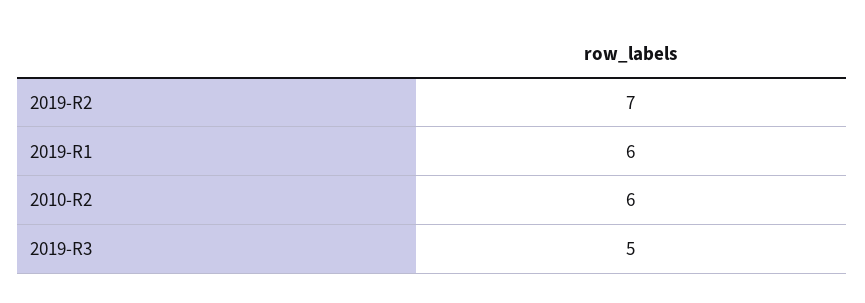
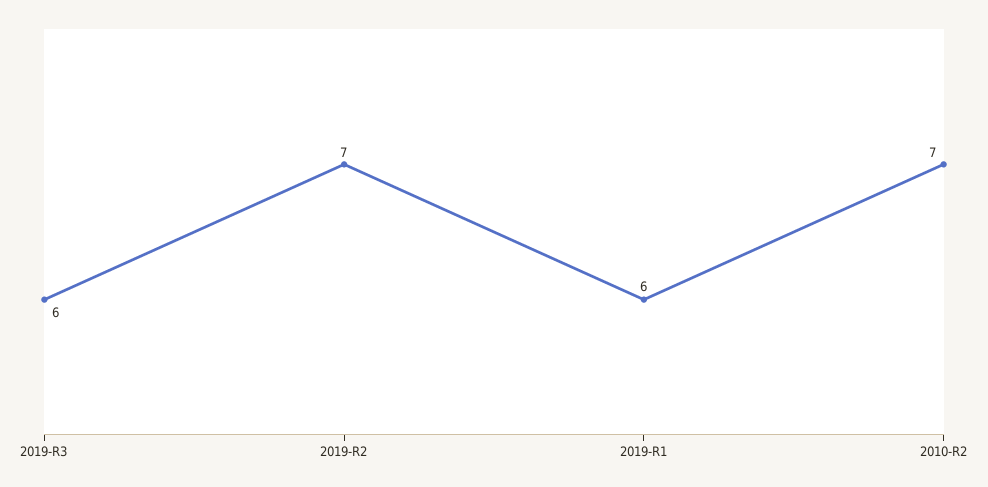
  {
    "2019-R2": 7,
    "2019-R1": 6,
-   "2010-R2": 6,
+   "2010-R2": 7,
-   "2019-R3": 5
+   "2019-R3": 6
  }

